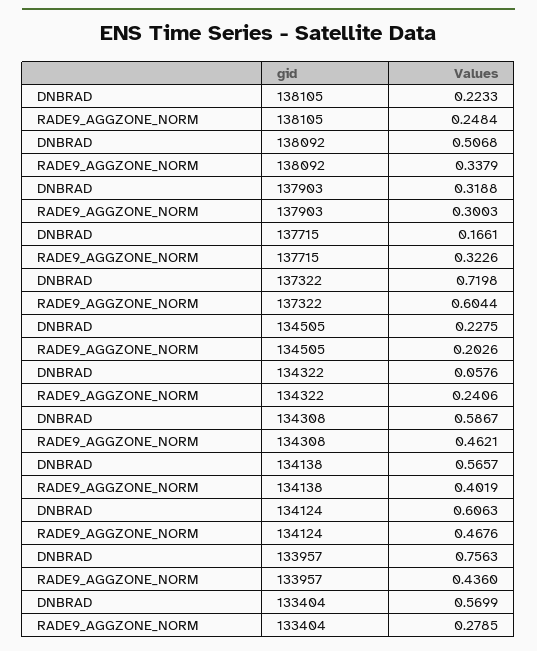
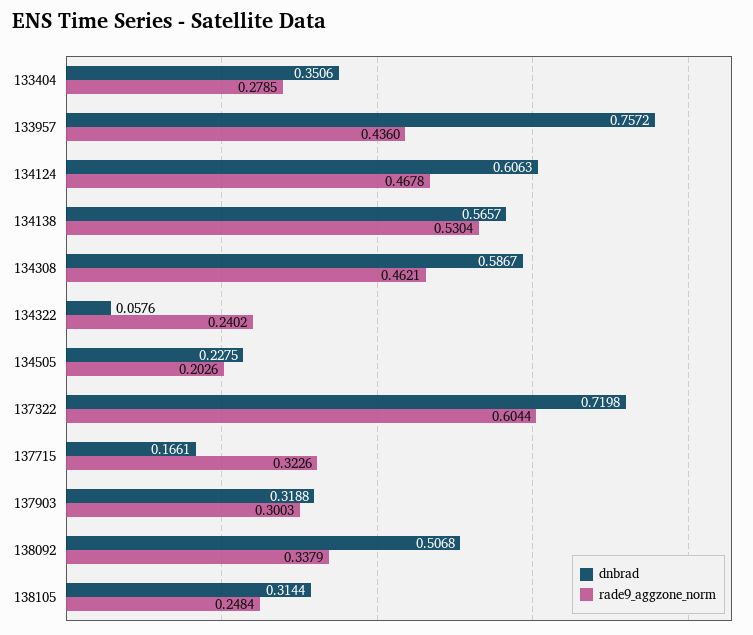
  {
    "DNBRAD": {
-     "138105": 0.2233,
+     "138105": 0.3144,
      "138092": 0.5068,
      "137903": 0.3188,
      "137715": 0.1661,
      "137322": 0.7198,
      "134505": 0.2275,
      "134322": 0.0576,
      "134308": 0.5867,
      "134138": 0.5657,
      "134124": 0.6063,
-     "133957": 0.7563,
+     "133957": 0.7572,
-     "133404": 0.5699
+     "133404": 0.3506
    },
    "RADE9_AGGZONE_NORM": {
      "138105": 0.2484,
      "138092": 0.3379,
      "137903": 0.3003,
      "137715": 0.3226,
      "137322": 0.6044,
      "134505": 0.2026,
-     "134322": 0.2406,
+     "134322": 0.2402,
      "134308": 0.4621,
-     "134138": 0.4019,
+     "134138": 0.5304,
-     "134124": 0.4676,
+     "134124": 0.4678,
      "133957": 0.436,
      "133404": 0.2785
    }
  }

